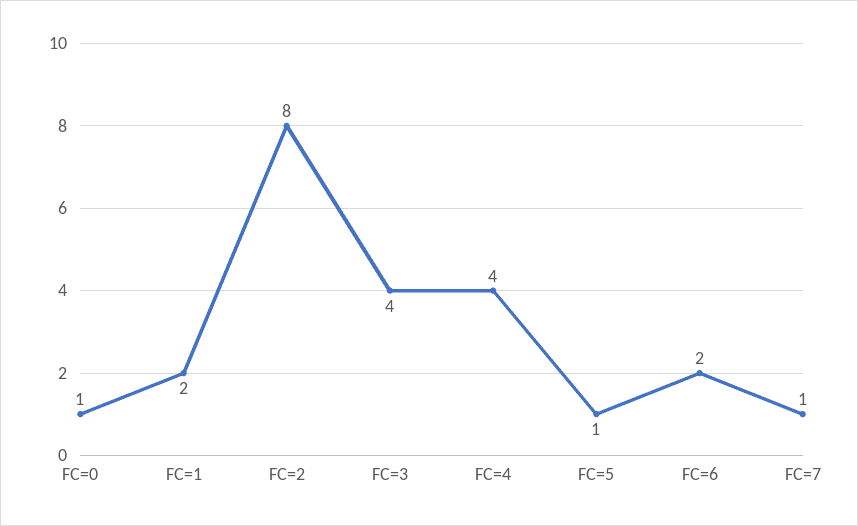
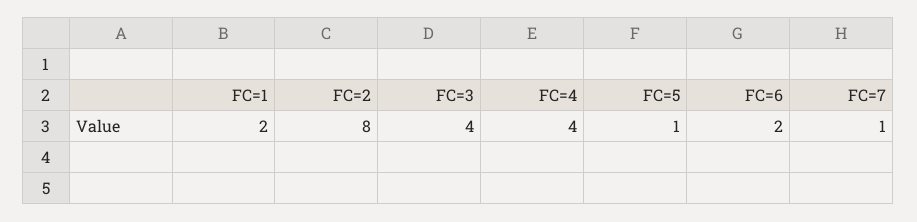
  {
-   "FC=0": 1,
    "FC=1": 2,
    "FC=2": 8,
    "FC=3": 4,
    "FC=4": 4,
    "FC=5": 1,
    "FC=6": 2,
    "FC=7": 1
  }

